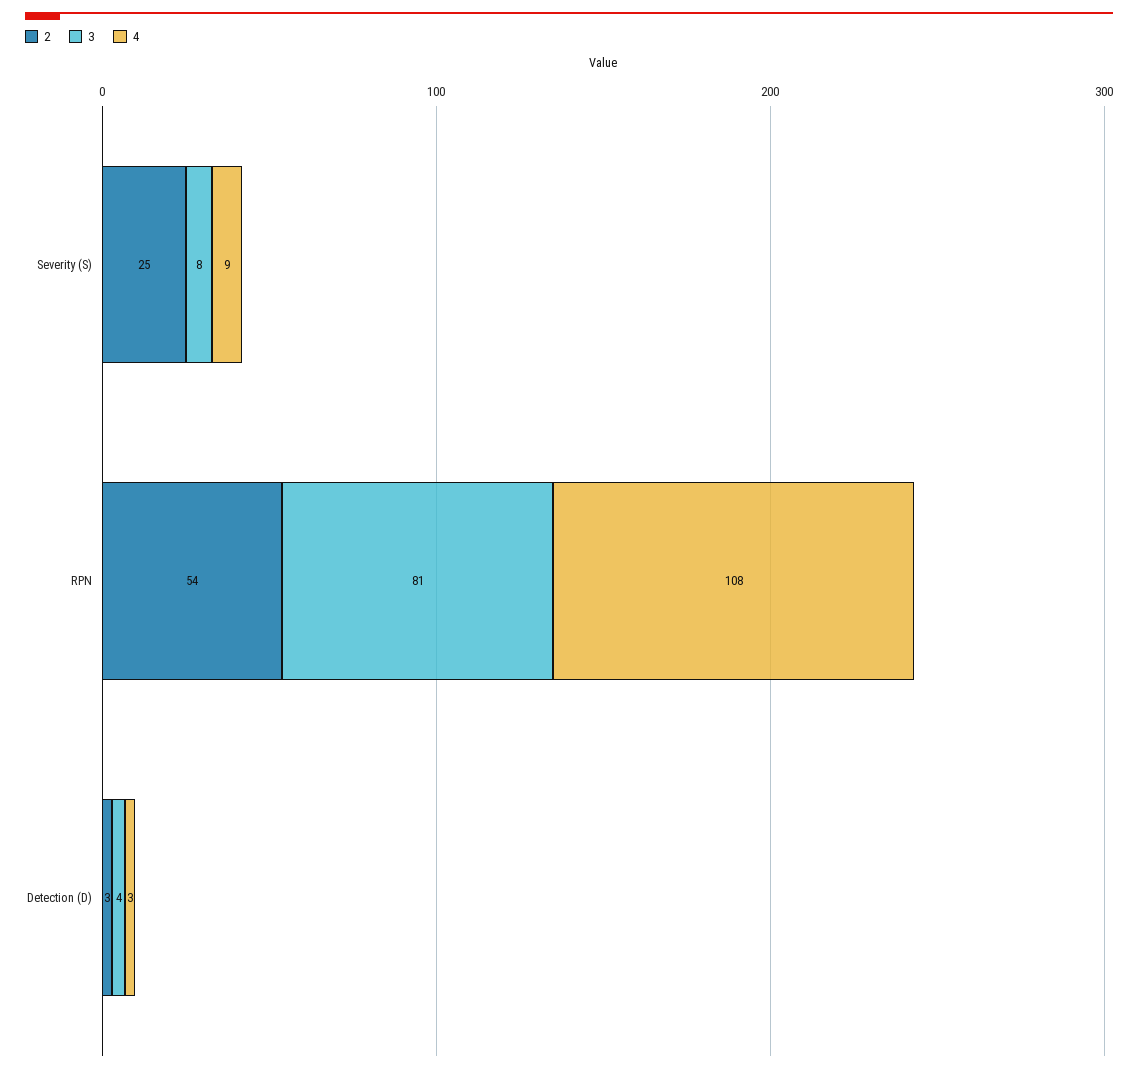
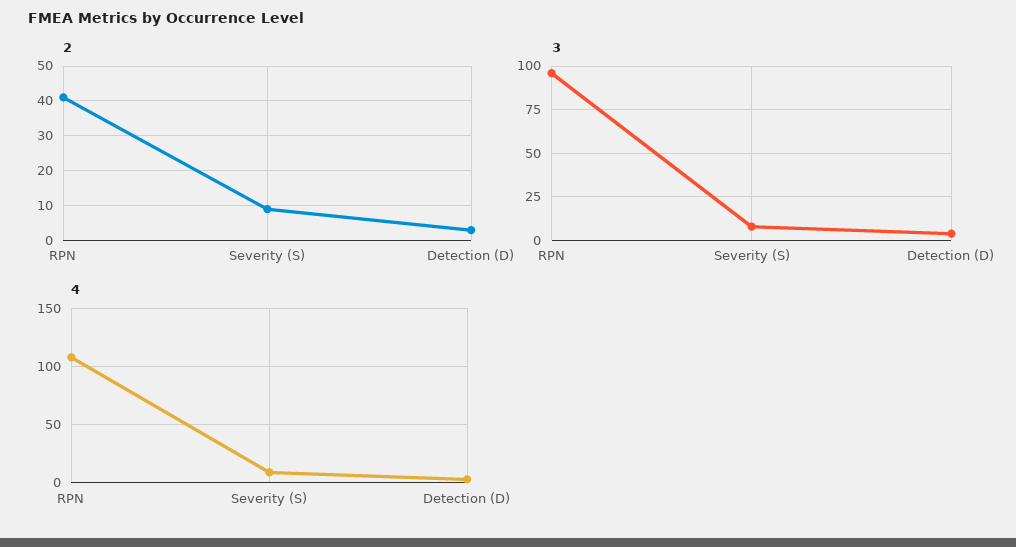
  {
    "2": {
-     "Severity (S)": 25,
+     "Severity (S)": 10,
-     "RPN": 54,
+     "RPN": 40,
      "Detection (D)": 3
    },
    "3": {
      "Severity (S)": 8,
-     "RPN": 81,
+     "RPN": 95,
      "Detection (D)": 4
    },
    "4": {
      "Severity (S)": 9,
      "RPN": 108,
      "Detection (D)": 3
    }
  }

